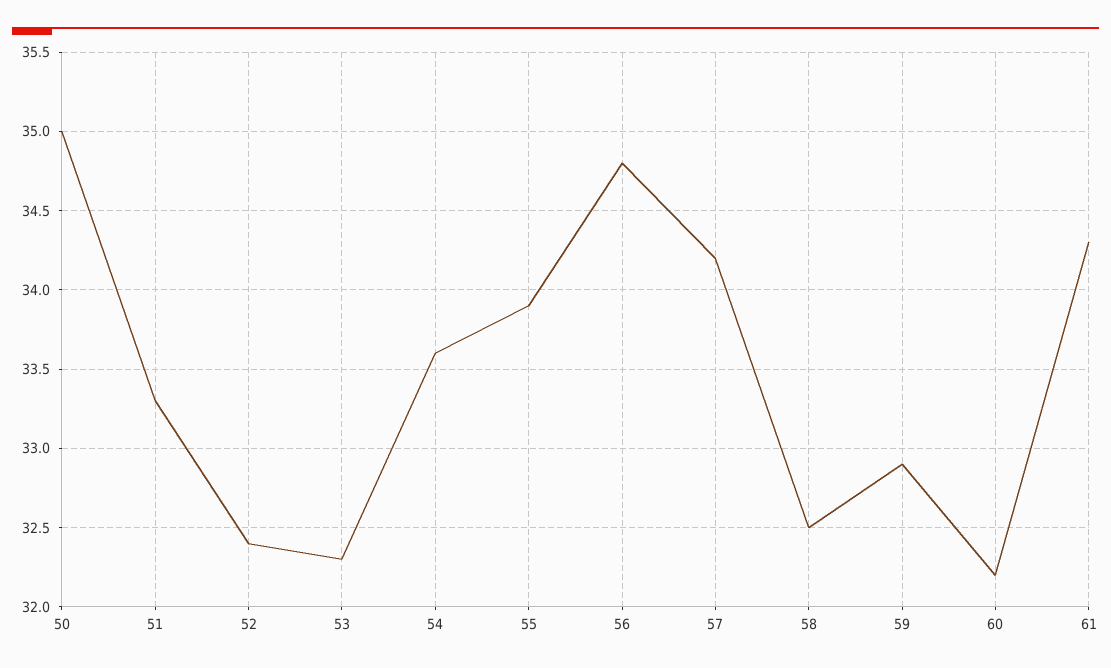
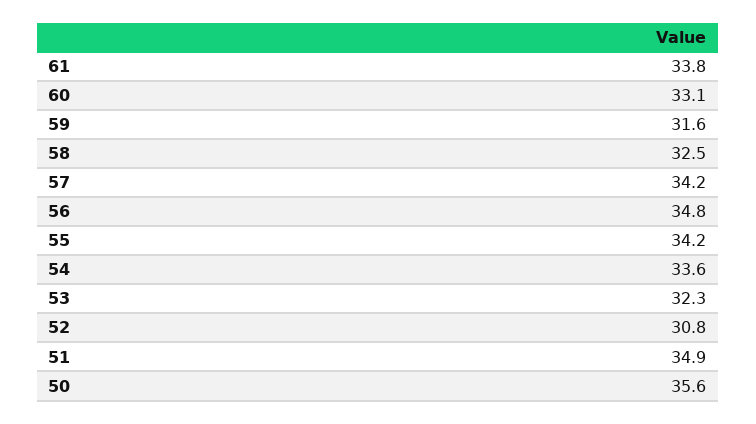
  {
-   "50": 35,
+   "50": 35.6,
-   "51": 33.3,
+   "51": 34.9,
-   "52": 32.4,
+   "52": 30.8,
    "53": 32.3,
    "54": 33.6,
-   "55": 33.9,
+   "55": 34.2,
    "56": 34.8,
    "57": 34.2,
    "58": 32.5,
-   "59": 32.9,
+   "59": 31.6,
-   "60": 32.2,
+   "60": 33.1,
-   "61": 34.3
+   "61": 33.8
  }

